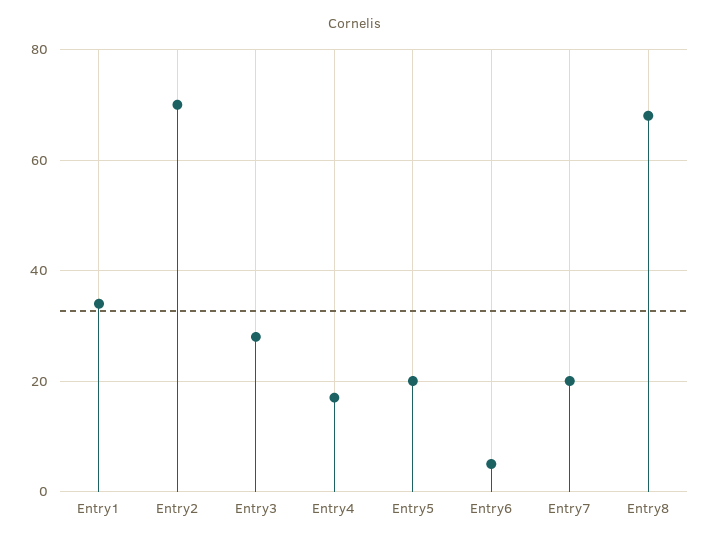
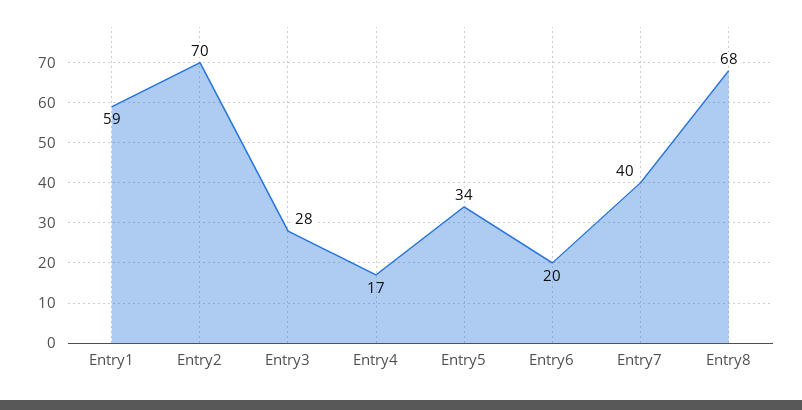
  {
-   "Entry1": 35,
+   "Entry1": 59,
    "Entry2": 70,
    "Entry3": 28,
    "Entry4": 17,
-   "Entry5": 20,
+   "Entry5": 34,
-   "Entry6": 5,
+   "Entry6": 20,
-   "Entry7": 20,
+   "Entry7": 40,
    "Entry8": 68
  }

